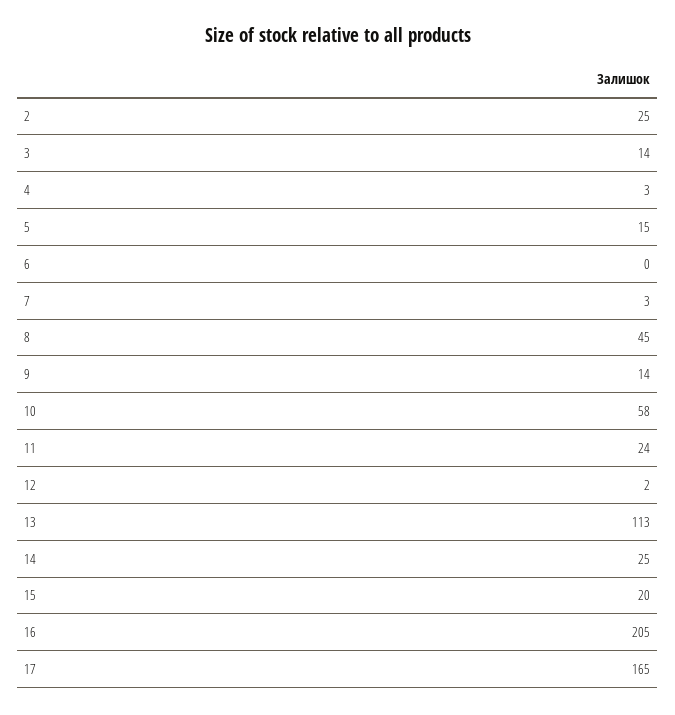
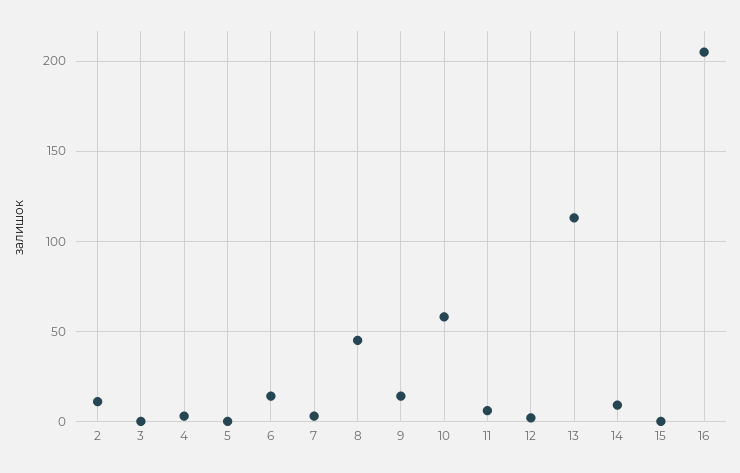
  {
-   "2": 25,
+   "2": 10,
-   "3": 14,
+   "3": 0,
    "4": 3,
-   "5": 15,
+   "5": 0,
-   "6": 0,
+   "6": 15,
    "7": 3,
    "8": 45,
    "9": 14,
    "10": 58,
-   "11": 24,
+   "11": 5,
    "12": 2,
    "13": 113,
-   "14": 25,
+   "14": 10,
-   "15": 20,
+   "15": 0,
-   "16": 205,
+   "16": 205
-   "17": 165
  }

